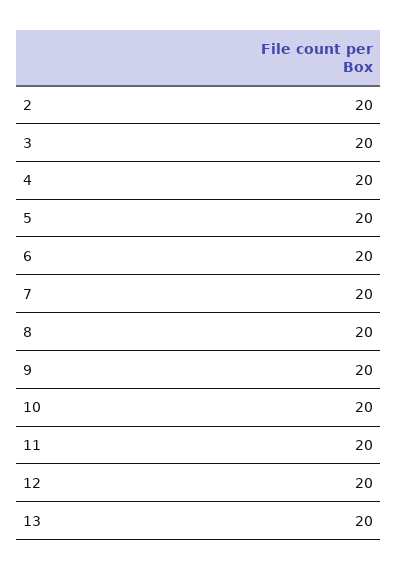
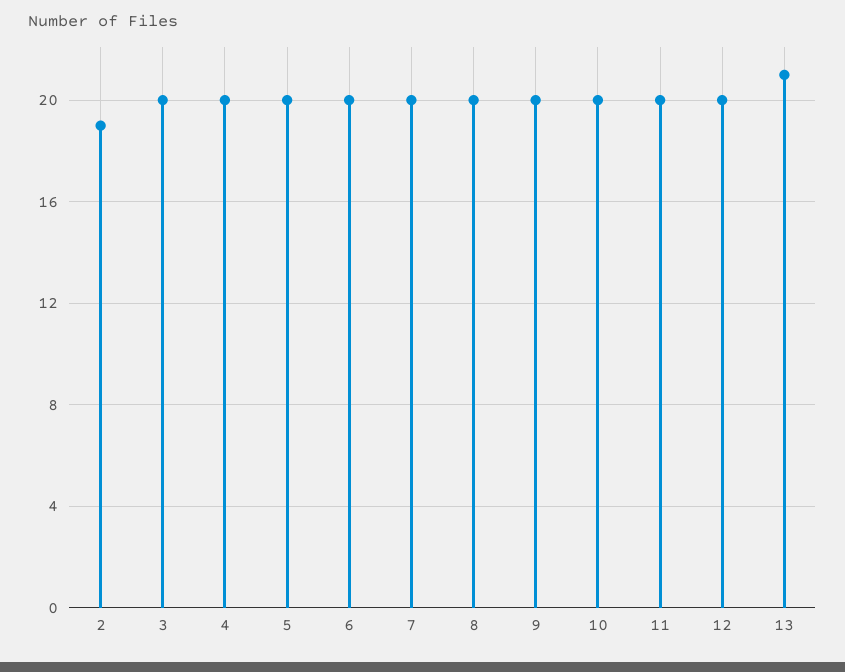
  {
-   "2": 20,
+   "2": 19,
    "3": 20,
    "4": 20,
    "5": 20,
    "6": 20,
    "7": 20,
    "8": 20,
    "9": 20,
    "10": 20,
    "11": 20,
    "12": 20,
-   "13": 20
+   "13": 21
  }

